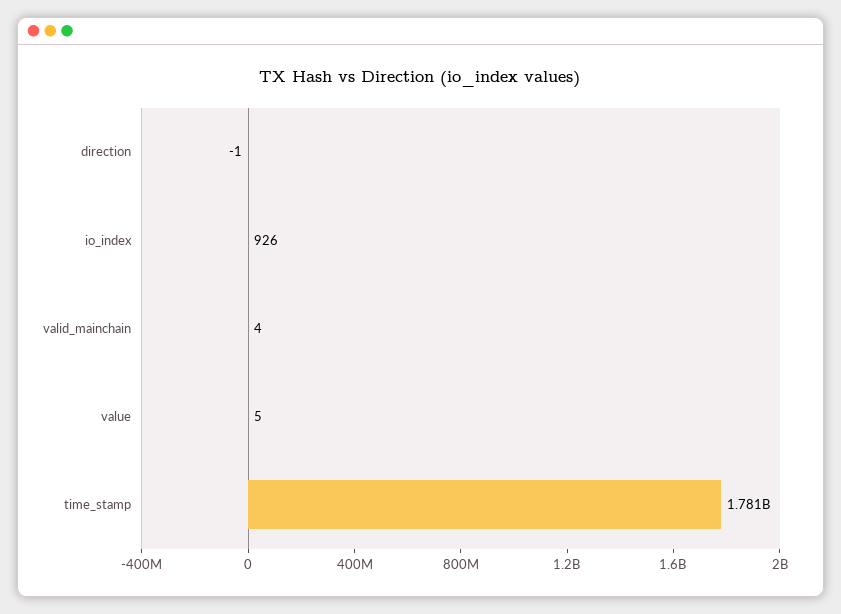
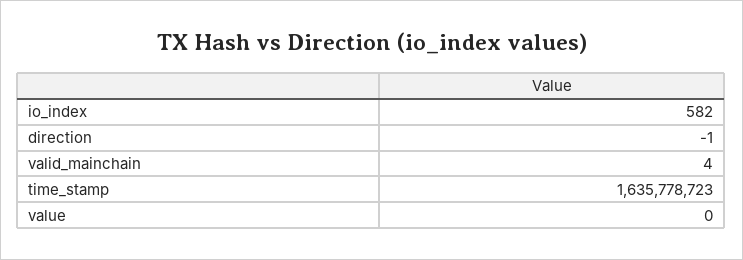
  {
    "direction": -1,
-   "io_index": 926,
+   "io_index": 582,
    "valid_mainchain": 4,
-   "value": 5,
+   "value": 0,
-   "time_stamp": 1781000000
+   "time_stamp": 1635778723
  }

